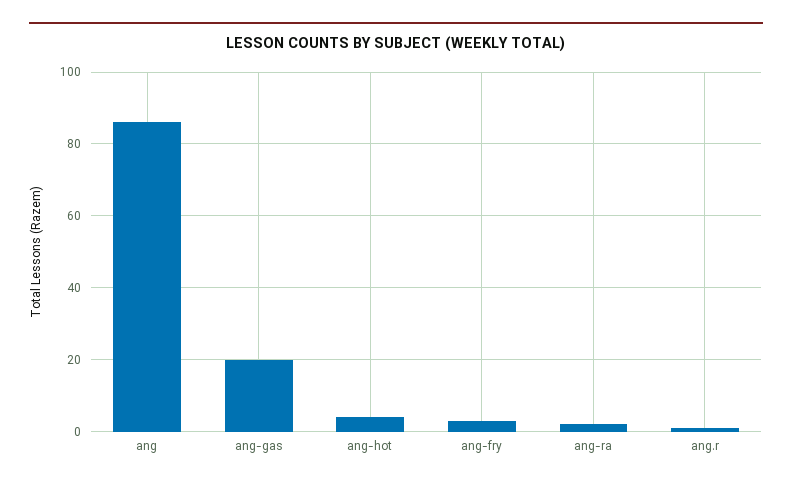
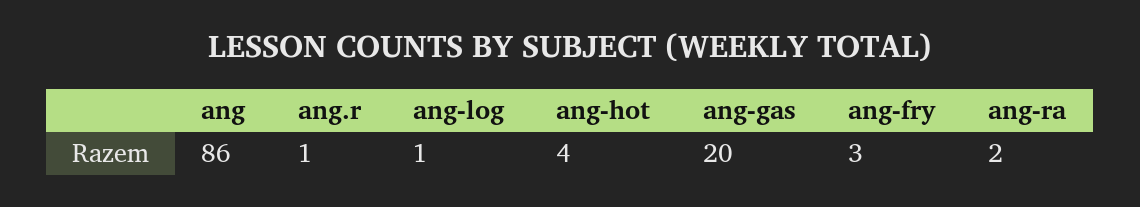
  {
    "ang": 86,
    "ang-gas": 20,
    "ang-hot": 4,
    "ang-fry": 3,
    "ang-ra": 2,
-   "ang.r": 1
+   "ang.r": 1,
+   "ang-log": 1
  }

